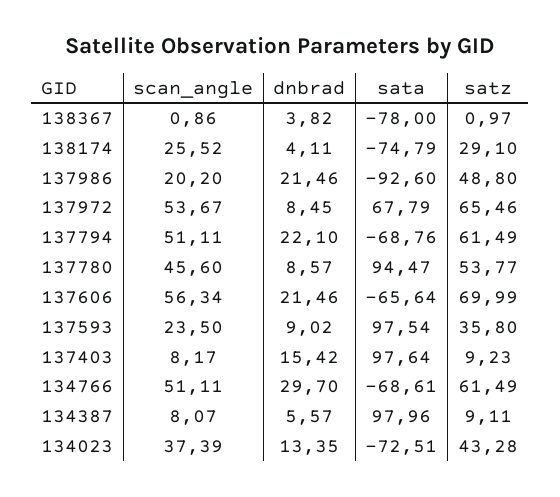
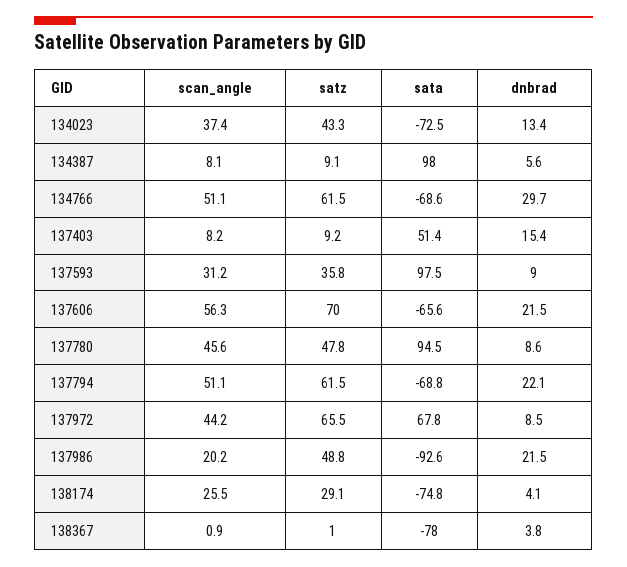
  {
    "scan_angle": {
      "138367": 0.86,
      "138174": 25.52,
      "137986": 20.2,
-     "137972": 53.67,
+     "137972": 44.2,
      "137794": 51.11,
      "137780": 45.6,
      "137606": 56.34,
-     "137593": 23.5,
+     "137593": 31.2,
      "137403": 8.17,
      "134766": 51.11,
      "134387": 8.07,
      "134023": 37.39
    },
    "dnbrad": {
      "138367": 3.82,
      "138174": 4.11,
      "137986": 21.46,
      "137972": 8.45,
      "137794": 22.1,
      "137780": 8.57,
      "137606": 21.46,
      "137593": 9.02,
      "137403": 15.42,
      "134766": 29.7,
      "134387": 5.57,
      "134023": 13.35
    },
    "sata": {
      "138367": -78,
      "138174": -74.79,
      "137986": -92.6,
      "137972": 67.79,
      "137794": -68.76,
      "137780": 94.47,
      "137606": -65.64,
      "137593": 97.54,
-     "137403": 97.64,
+     "137403": 51.4,
      "134766": -68.61,
      "134387": 97.96,
      "134023": -72.51
    },
    "satz": {
      "138367": 0.97,
      "138174": 29.1,
      "137986": 48.8,
      "137972": 65.46,
      "137794": 61.49,
-     "137780": 53.77,
+     "137780": 47.8,
      "137606": 69.99,
      "137593": 35.8,
      "137403": 9.23,
      "134766": 61.49,
      "134387": 9.11,
      "134023": 43.28
    }
  }

